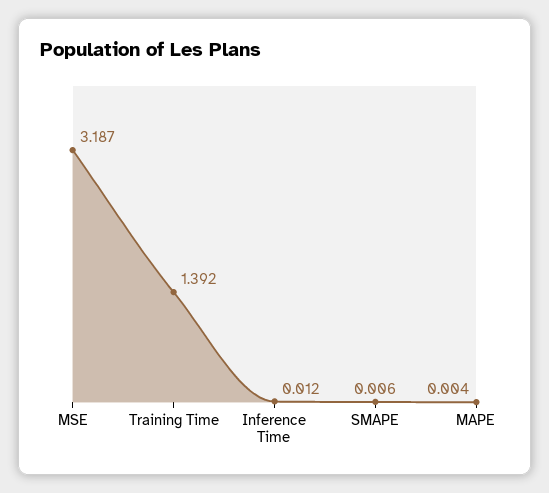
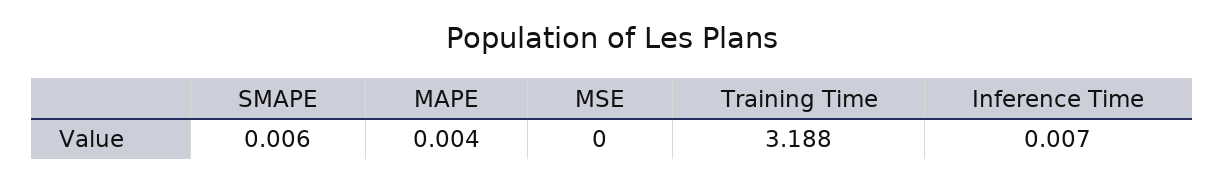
  {
-   "MSE": 3.187,
+   "MSE": 0,
-   "Training Time": 1.392,
+   "Training Time": 3.188,
-   "Inference Time": 0.012,
+   "Inference Time": 0.007,
    "SMAPE": 0.006,
    "MAPE": 0.004
  }

